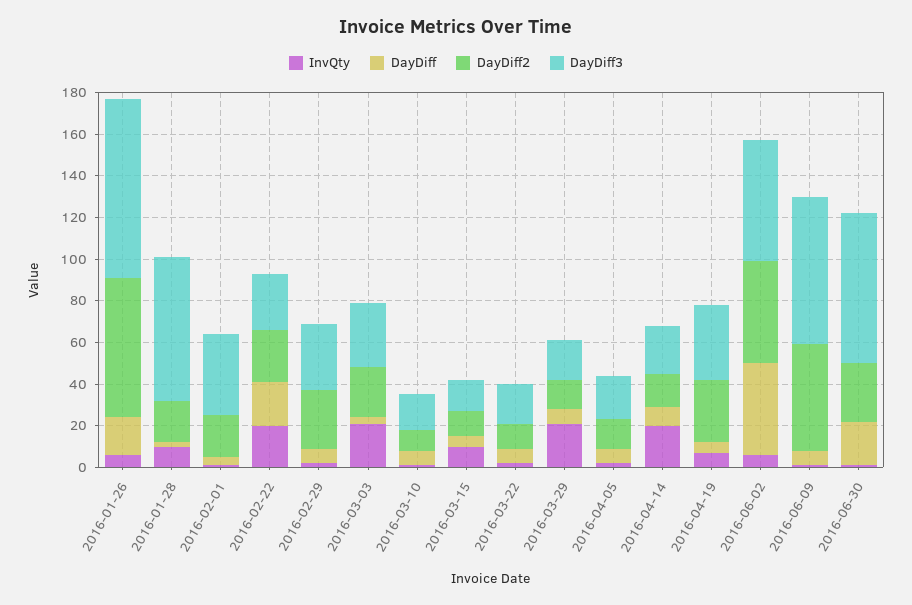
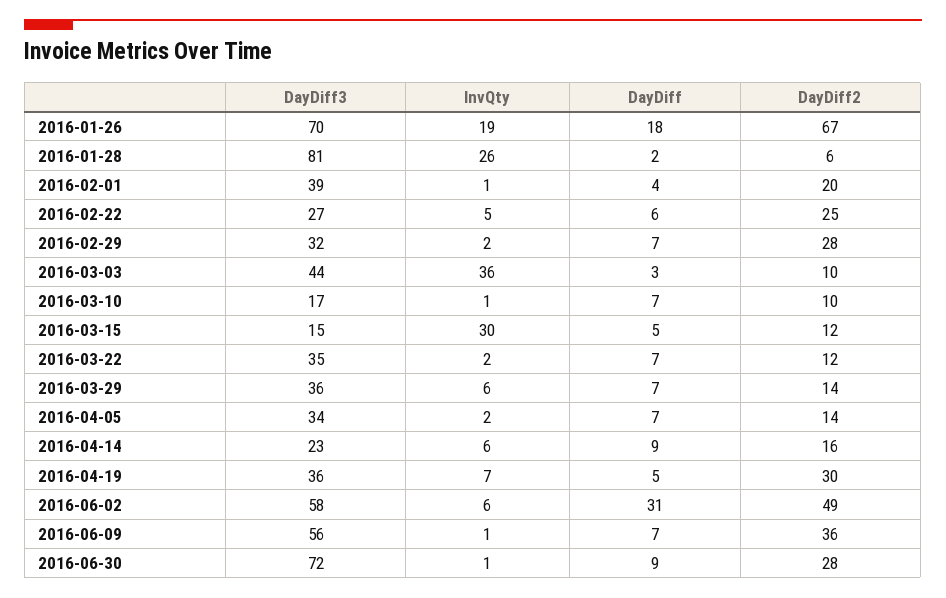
  {
    "InvQty": {
-     "2016-01-26": 5,
+     "2016-01-26": 19,
-     "2016-01-28": 10,
+     "2016-01-28": 26,
      "2016-02-01": 1,
-     "2016-02-22": 20,
+     "2016-02-22": 5,
      "2016-02-29": 2,
-     "2016-03-03": 20,
+     "2016-03-03": 36,
      "2016-03-10": 1,
-     "2016-03-15": 10,
+     "2016-03-15": 30,
      "2016-03-22": 2,
-     "2016-03-29": 20,
+     "2016-03-29": 6,
      "2016-04-05": 2,
-     "2016-04-14": 20,
+     "2016-04-14": 6,
      "2016-04-19": 7,
      "2016-06-02": 6,
      "2016-06-09": 1,
      "2016-06-30": 1
    },
    "DayDiff": {
      "2016-01-26": 18,
      "2016-01-28": 2,
      "2016-02-01": 4,
-     "2016-02-22": 20,
+     "2016-02-22": 6,
      "2016-02-29": 7,
      "2016-03-03": 3,
      "2016-03-10": 7,
      "2016-03-15": 5,
      "2016-03-22": 7,
      "2016-03-29": 7,
      "2016-04-05": 7,
      "2016-04-14": 9,
      "2016-04-19": 5,
-     "2016-06-02": 45,
+     "2016-06-02": 31,
      "2016-06-09": 7,
-     "2016-06-30": 20
+     "2016-06-30": 9
    },
    "DayDiff2": {
      "2016-01-26": 67,
-     "2016-01-28": 20,
+     "2016-01-28": 6,
      "2016-02-01": 20,
      "2016-02-22": 25,
      "2016-02-29": 28,
-     "2016-03-03": 25,
+     "2016-03-03": 10,
      "2016-03-10": 10,
      "2016-03-15": 12,
      "2016-03-22": 12,
      "2016-03-29": 14,
      "2016-04-05": 14,
      "2016-04-14": 16,
      "2016-04-19": 30,
      "2016-06-02": 49,
-     "2016-06-09": 50,
+     "2016-06-09": 36,
      "2016-06-30": 28
    },
    "DayDiff3": {
-     "2016-01-26": 85,
+     "2016-01-26": 70,
-     "2016-01-28": 70,
+     "2016-01-28": 81,
      "2016-02-01": 39,
      "2016-02-22": 27,
      "2016-02-29": 32,
-     "2016-03-03": 30,
+     "2016-03-03": 44,
      "2016-03-10": 17,
      "2016-03-15": 15,
-     "2016-03-22": 20,
+     "2016-03-22": 35,
-     "2016-03-29": 20,
+     "2016-03-29": 36,
-     "2016-04-05": 20,
+     "2016-04-05": 34,
      "2016-04-14": 23,
      "2016-04-19": 36,
      "2016-06-02": 58,
-     "2016-06-09": 70,
+     "2016-06-09": 56,
      "2016-06-30": 72
    }
  }

